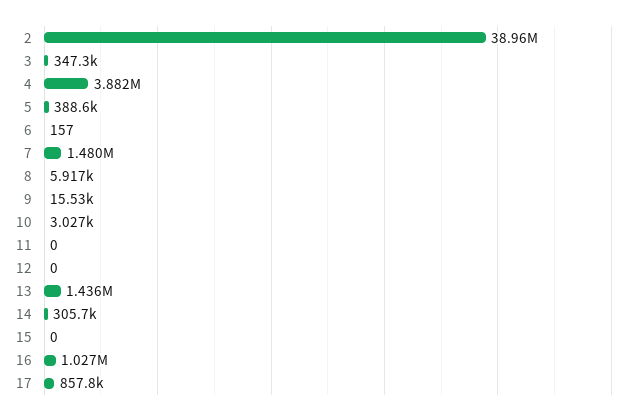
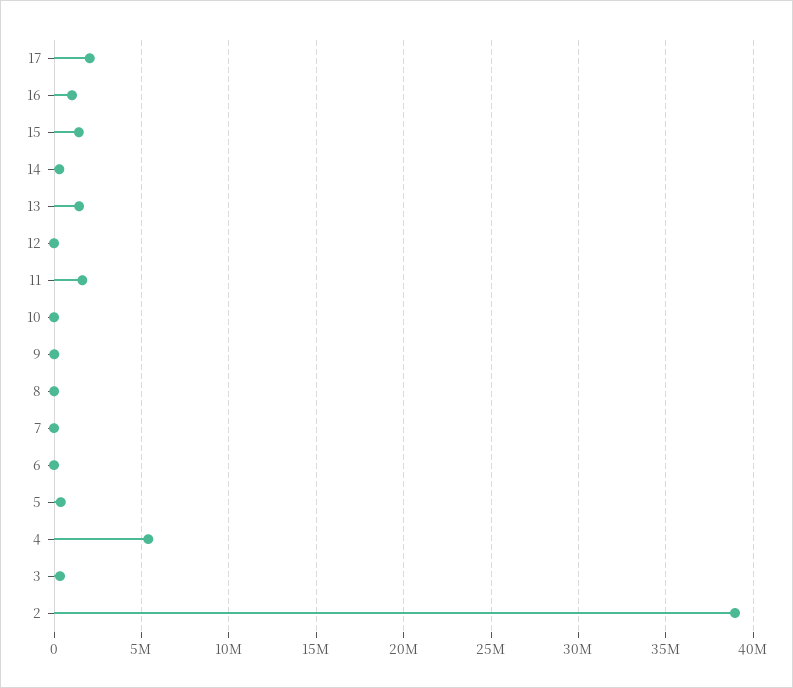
  {
    "2": 38960000,
    "3": 347300,
-   "4": 3882000,
+   "4": 5500000,
    "5": 388600,
    "6": 157,
-   "7": 1480000,
+   "7": 0,
    "8": 5917,
    "9": 15530,
    "10": 3027,
-   "11": 0,
+   "11": 1500000,
    "12": 0,
    "13": 1436000,
    "14": 305700,
-   "15": 0,
+   "15": 1500000,
    "16": 1027000,
-   "17": 857800
+   "17": 2000000
  }

